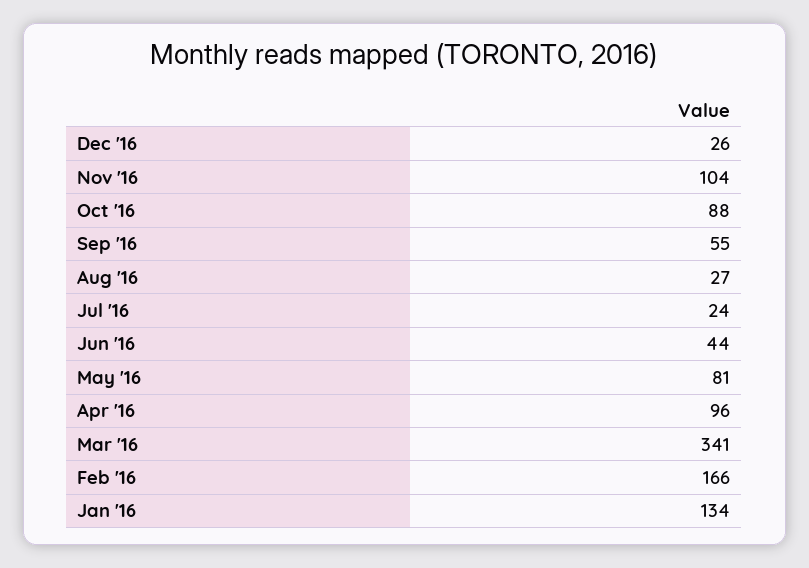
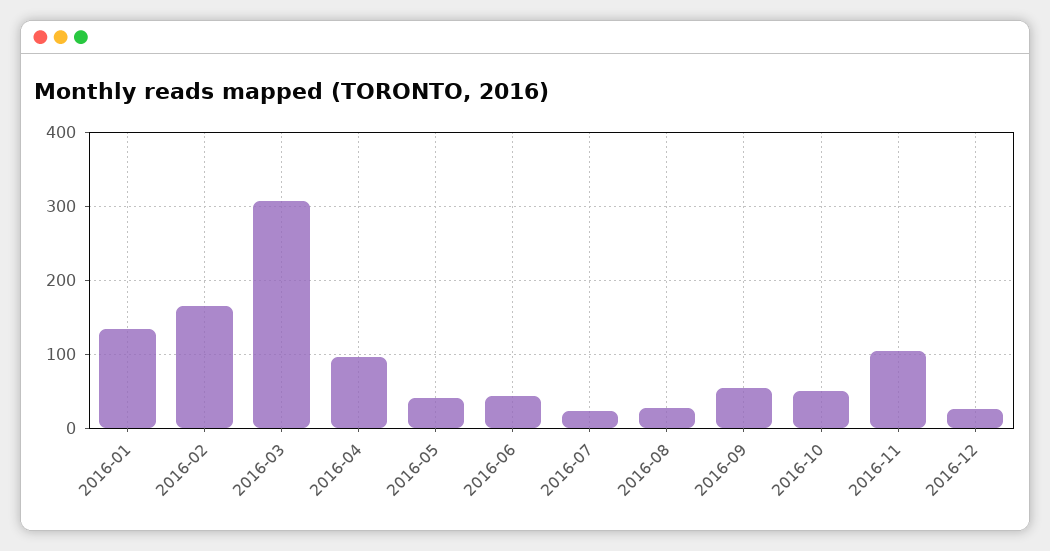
  {
    "Dec '16": 26,
    "Nov '16": 104,
-   "Oct '16": 88,
+   "Oct '16": 50,
    "Sep '16": 55,
    "Aug '16": 27,
    "Jul '16": 24,
    "Jun '16": 44,
-   "May '16": 81,
+   "May '16": 40,
    "Apr '16": 96,
-   "Mar '16": 341,
+   "Mar '16": 310,
    "Feb '16": 166,
    "Jan '16": 134
  }

